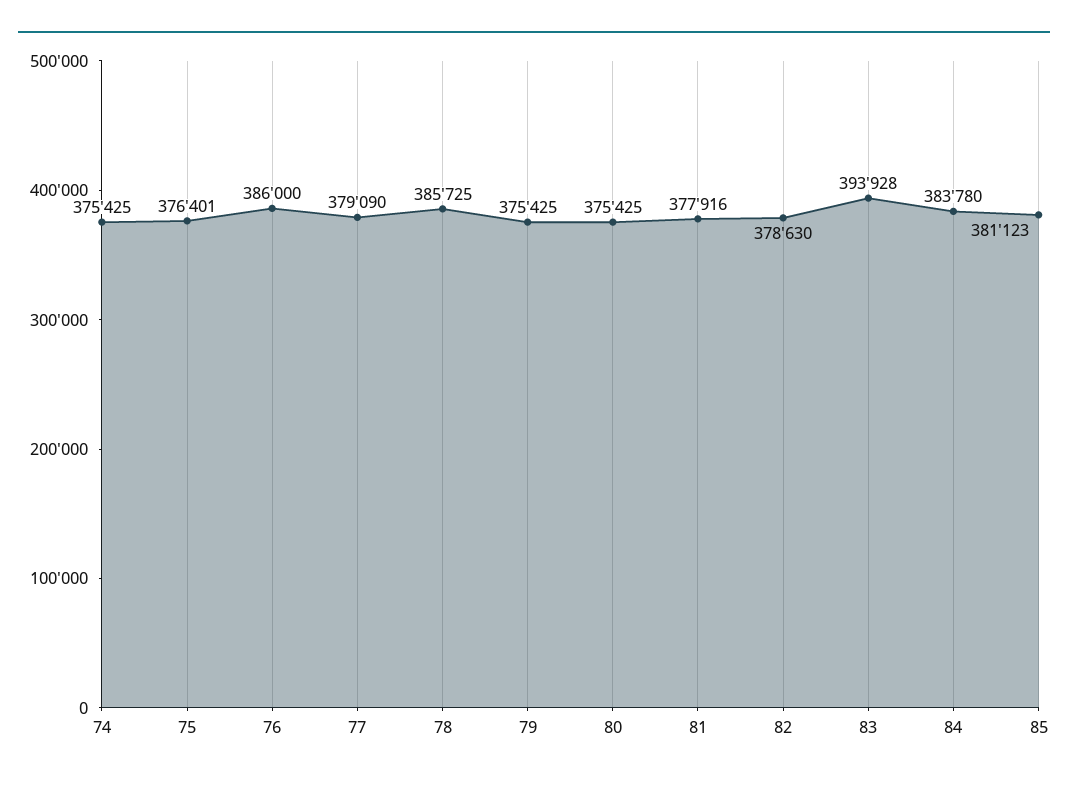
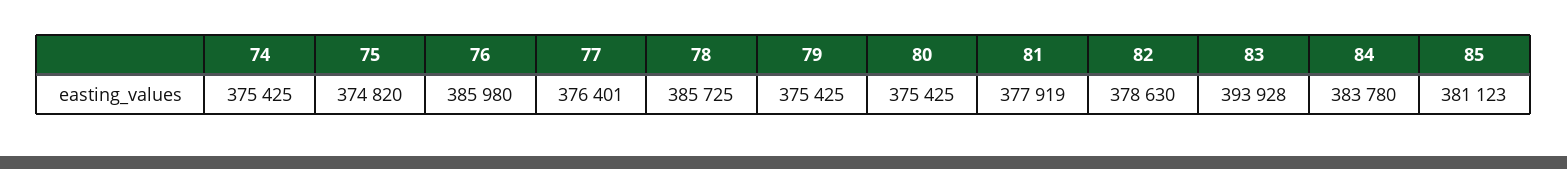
  {
    "74": 375425,
-   "75": 376401,
+   "75": 374820,
-   "76": 386000,
+   "76": 385980,
-   "77": 379090,
+   "77": 376401,
    "78": 385725,
    "79": 375425,
    "80": 375425,
-   "81": 377916,
+   "81": 377919,
    "82": 378630,
    "83": 393928,
    "84": 383780,
    "85": 381123
  }

